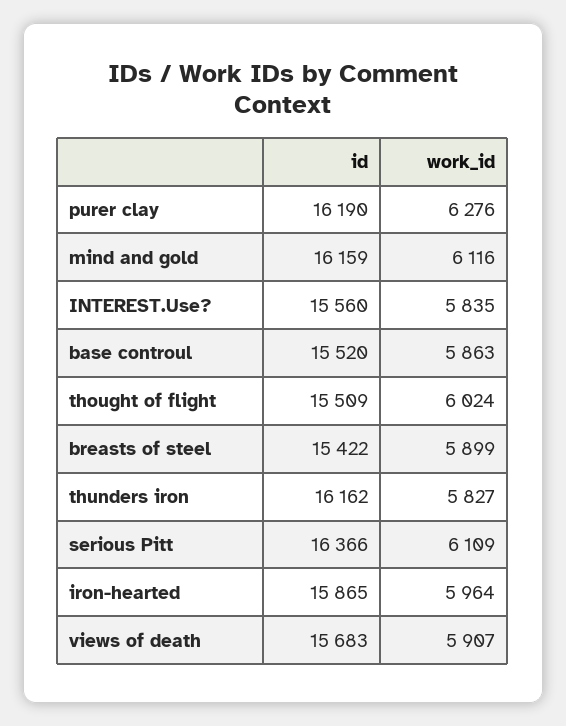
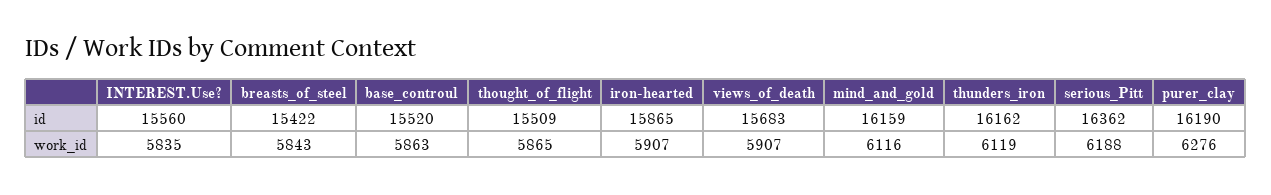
  {
    "id": {
      "purer clay": 16190,
      "mind and gold": 16159,
      "INTEREST.Use?": 15560,
      "base controul": 15520,
      "thought of flight": 15509,
      "breasts of steel": 15422,
      "thunders iron": 16162,
-     "serious Pitt": 16366,
+     "serious Pitt": 16362,
      "iron-hearted": 15865,
      "views of death": 15683
    },
    "work_id": {
      "purer clay": 6276,
      "mind and gold": 6116,
      "INTEREST.Use?": 5835,
      "base controul": 5863,
-     "thought of flight": 6024,
+     "thought of flight": 5865,
-     "breasts of steel": 5899,
+     "breasts of steel": 5843,
-     "thunders iron": 5827,
+     "thunders iron": 6119,
-     "serious Pitt": 6109,
+     "serious Pitt": 6188,
-     "iron-hearted": 5964,
+     "iron-hearted": 5907,
      "views of death": 5907
    }
  }

